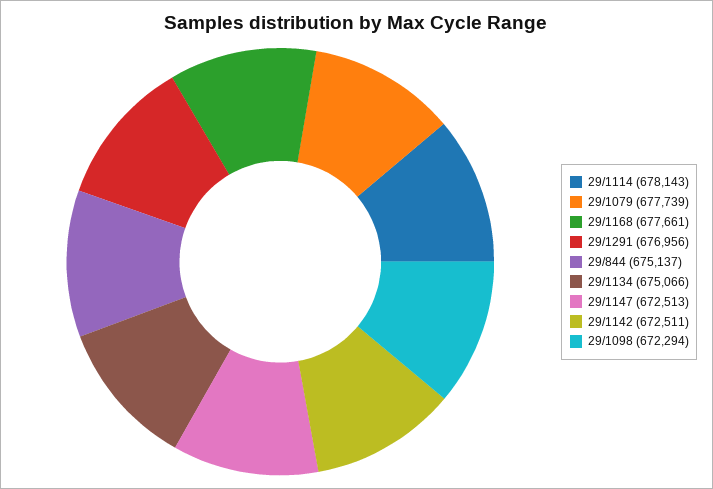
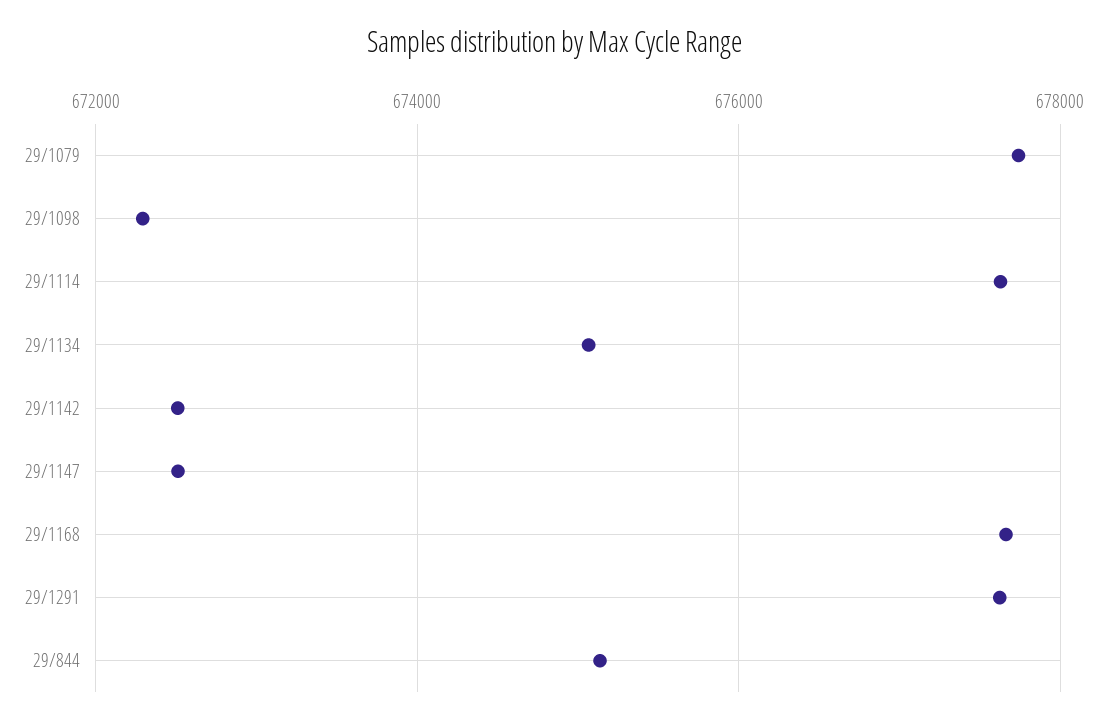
  {
-   "29/1114": 678143,
+   "29/1114": 677600,
    "29/1079": 677739,
    "29/1168": 677661,
-   "29/1291": 676956,
+   "29/1291": 677600,
    "29/844": 675137,
    "29/1134": 675066,
    "29/1147": 672513,
    "29/1142": 672511,
    "29/1098": 672294
  }

